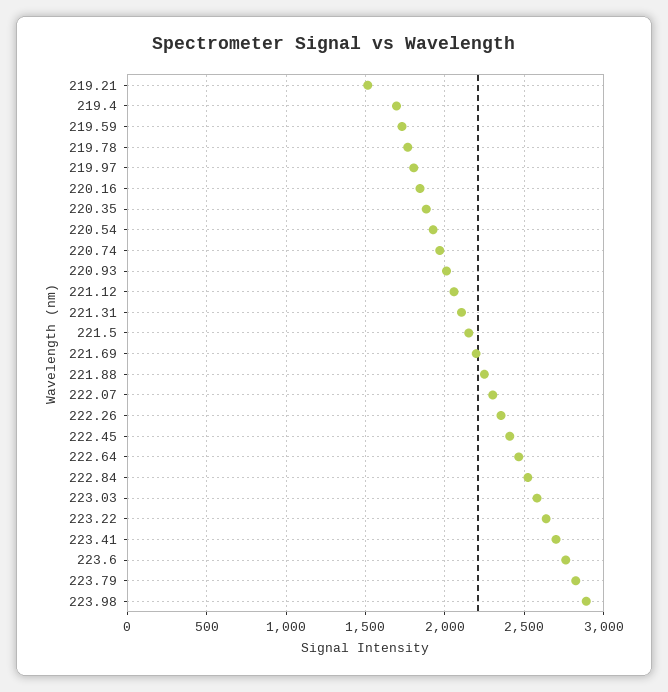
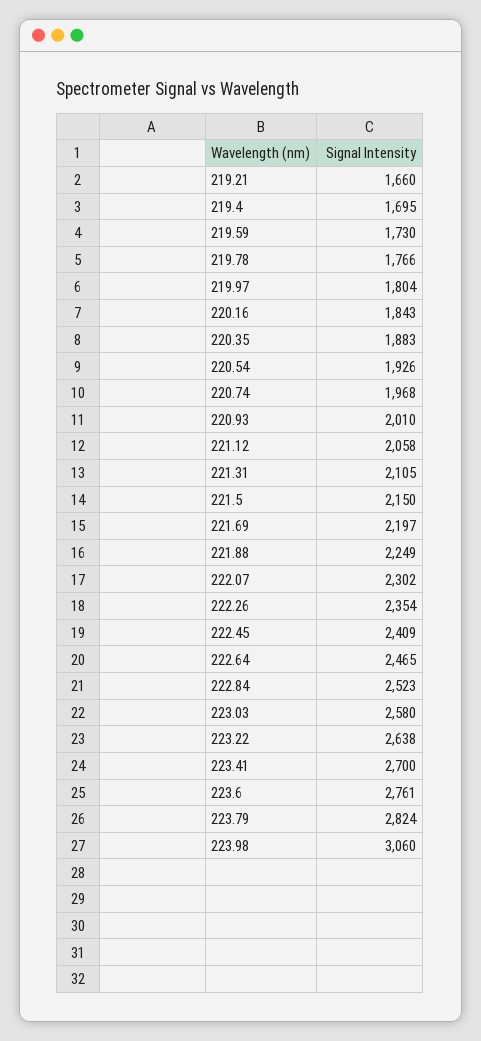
  {
-   "219.21": 1500,
+   "219.21": 1660,
    "219.4": 1695,
    "219.59": 1730,
    "219.78": 1766,
    "219.97": 1804,
    "220.16": 1843,
    "220.35": 1883,
    "220.54": 1926,
    "220.74": 1968,
    "220.93": 2010,
    "221.12": 2058,
    "221.31": 2105,
    "221.5": 2150,
    "221.69": 2197,
    "221.88": 2249,
    "222.07": 2302,
    "222.26": 2354,
    "222.45": 2409,
    "222.64": 2465,
    "222.84": 2523,
    "223.03": 2580,
    "223.22": 2638,
    "223.41": 2700,
    "223.6": 2761,
    "223.79": 2824,
-   "223.98": 2900
+   "223.98": 3060
  }

